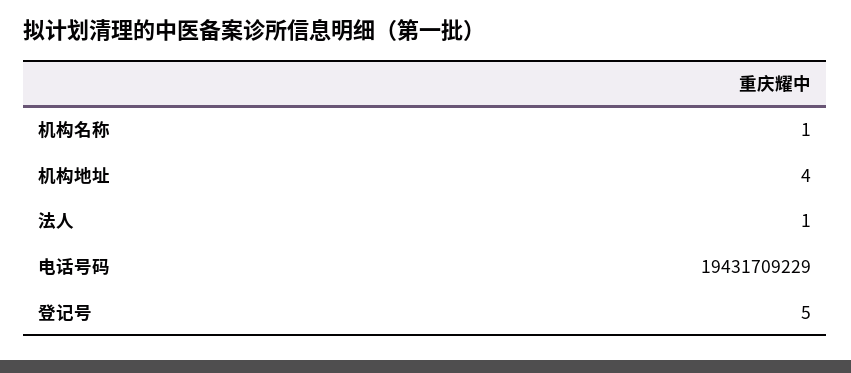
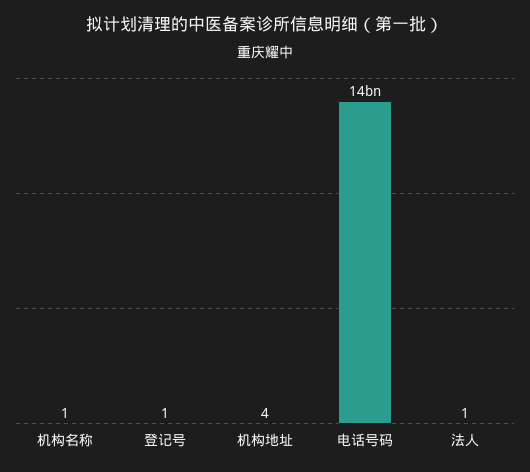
  {
    "机构名称": 1,
    "机构地址": 4,
    "法人": 1,
-   "电话号码": 19431709229,
+   "电话号码": 14000000000,
-   "登记号": 5
+   "登记号": 1
  }

